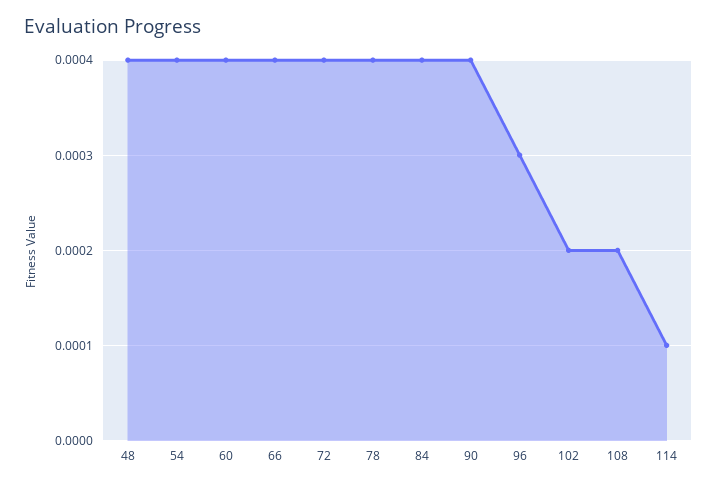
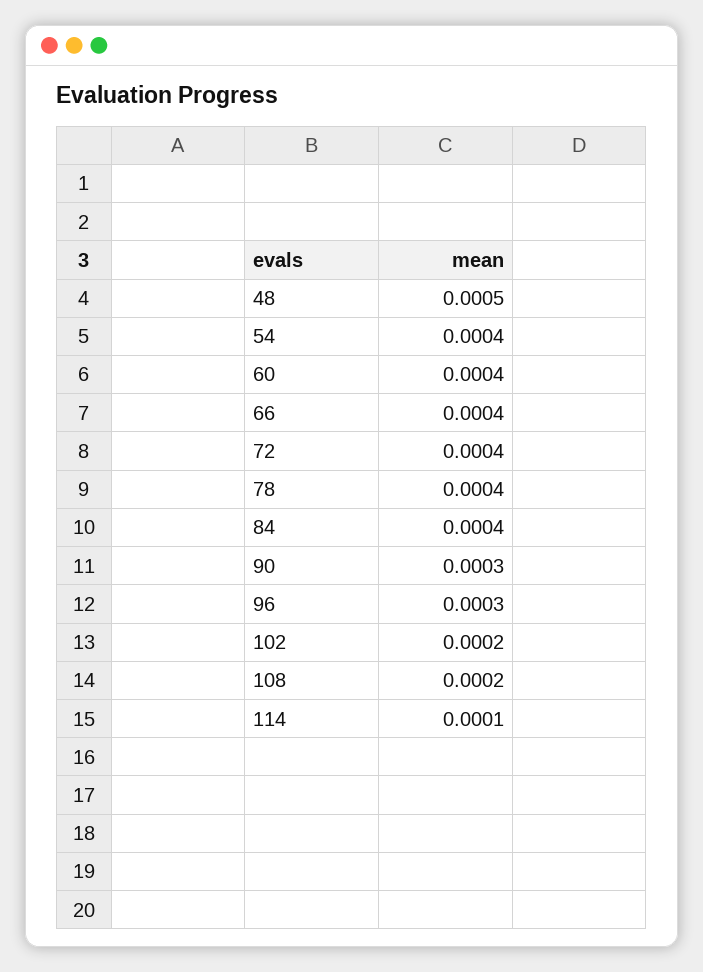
  {
-   "48": 0.0004,
+   "48": 0.0005,
    "54": 0.0004,
    "60": 0.0004,
    "66": 0.0004,
    "72": 0.0004,
    "78": 0.0004,
    "84": 0.0004,
-   "90": 0.0004,
+   "90": 0.0003,
    "96": 0.0003,
    "102": 0.0002,
    "108": 0.0002,
    "114": 0.0001
  }

